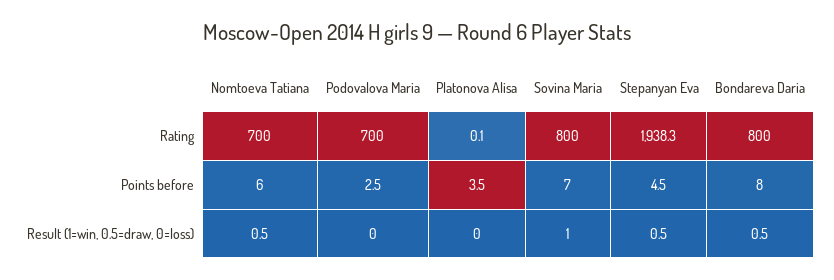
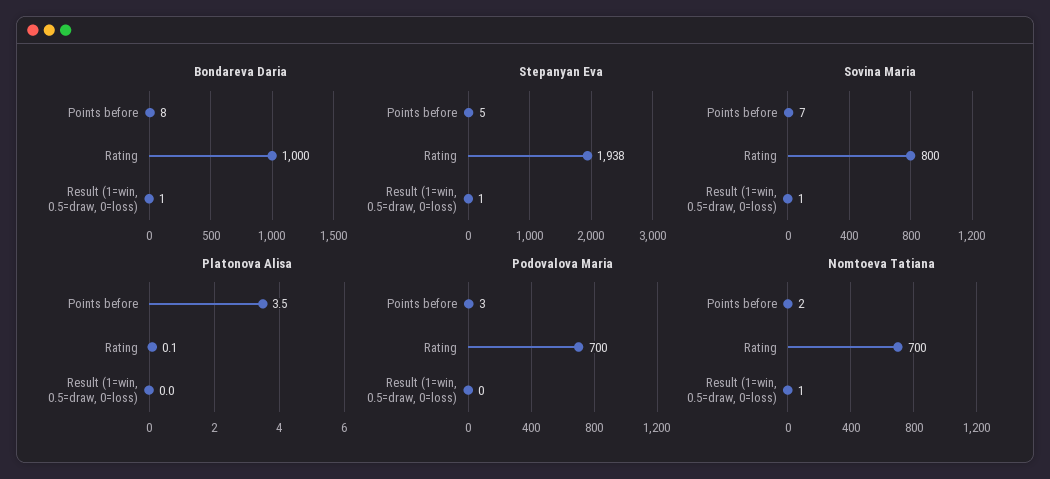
  {
    "Nomtoeva Tatiana": {
      "Rating": 700,
-     "Points before": 6,
+     "Points before": 2,
      "Result (1=win, 0.5=draw, 0=loss)": 0.5
    },
    "Podovalova Maria": {
      "Rating": 700,
      "Points before": 2.5,
      "Result (1=win, 0.5=draw, 0=loss)": 0
    },
    "Platonova Alisa": {
      "Rating": 0.1,
      "Points before": 3.5,
      "Result (1=win, 0.5=draw, 0=loss)": 0
    },
    "Sovina Maria": {
      "Rating": 800,
      "Points before": 7,
      "Result (1=win, 0.5=draw, 0=loss)": 1
    },
    "Stepanyan Eva": {
      "Rating": 1938.3,
      "Points before": 4.5,
      "Result (1=win, 0.5=draw, 0=loss)": 0.5
    },
    "Bondareva Daria": {
-     "Rating": 800,
+     "Rating": 1000,
      "Points before": 8,
      "Result (1=win, 0.5=draw, 0=loss)": 0.5
    }
  }

